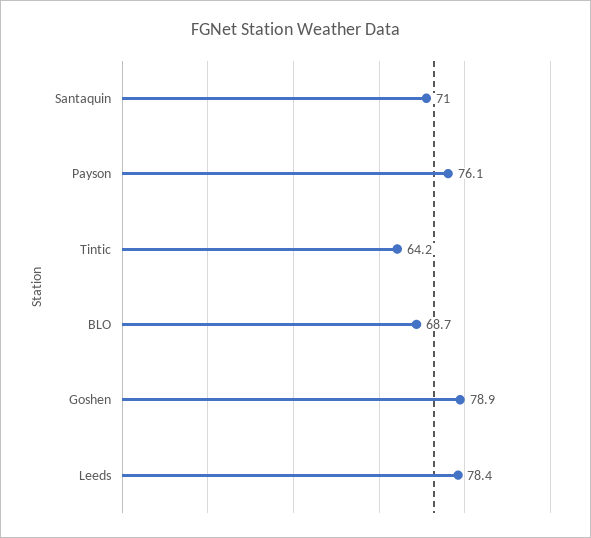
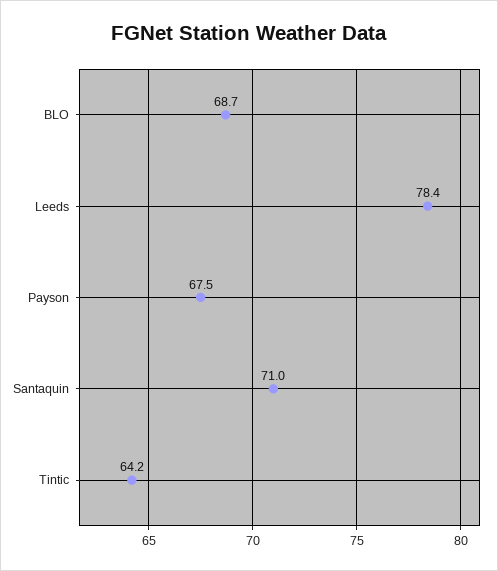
  {
    "Santaquin": 71,
-   "Payson": 76.1,
+   "Payson": 67.5,
    "Tintic": 64.2,
    "BLO": 68.7,
-   "Goshen": 78.9,
    "Leeds": 78.4
  }

